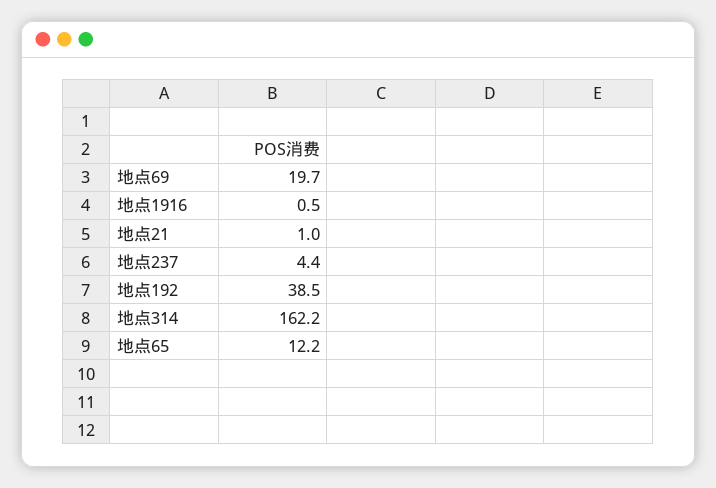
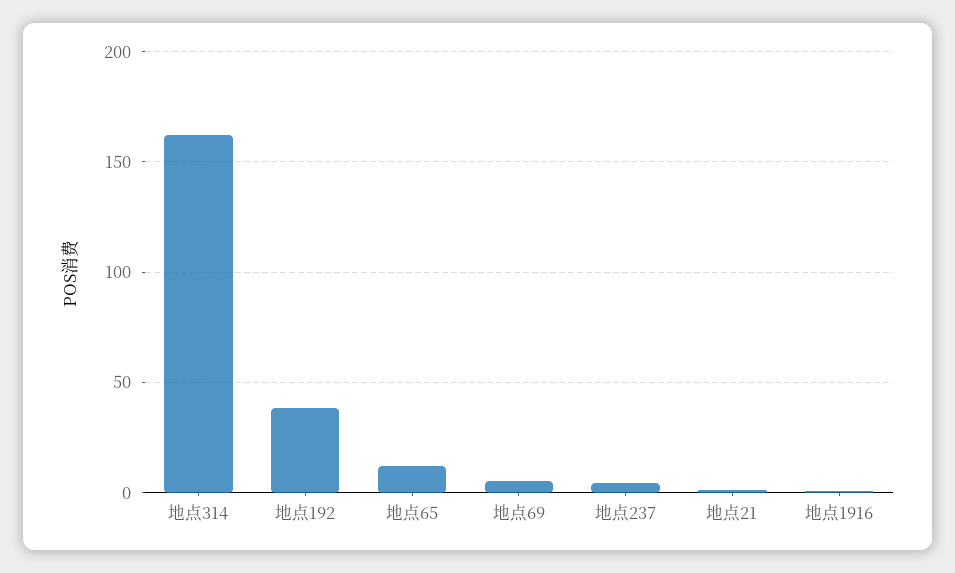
  {
-   "地点69": 19.7,
+   "地点69": 5,
    "地点1916": 0.5,
    "地点21": 1,
    "地点237": 4.4,
    "地点192": 38.5,
    "地点314": 162.2,
    "地点65": 12.2
  }

